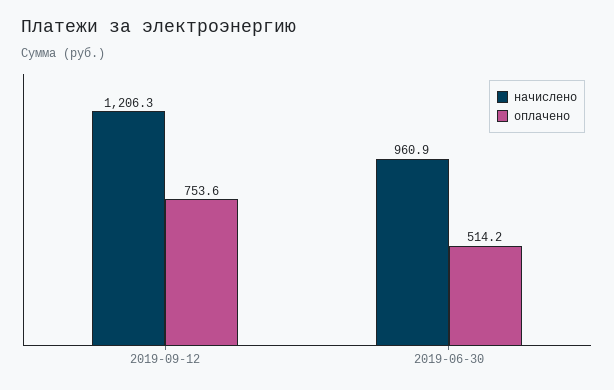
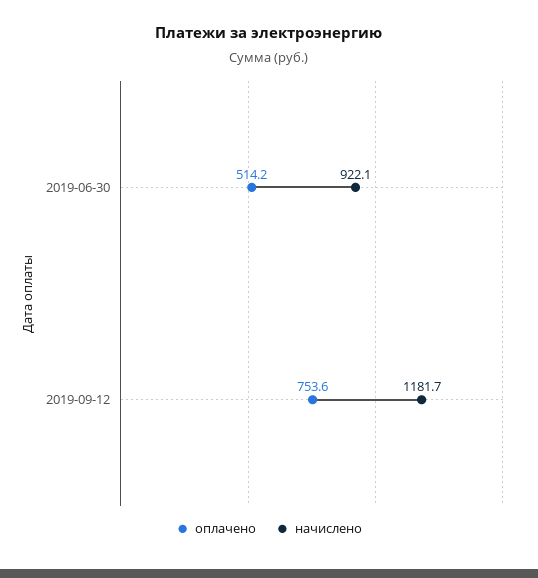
  {
    "начислено": {
-     "2019-09-12": 1206.3,
+     "2019-09-12": 1181.7,
-     "2019-06-30": 960.9
+     "2019-06-30": 922.1
    },
    "оплачено": {
      "2019-09-12": 753.6,
      "2019-06-30": 514.2
    }
  }

